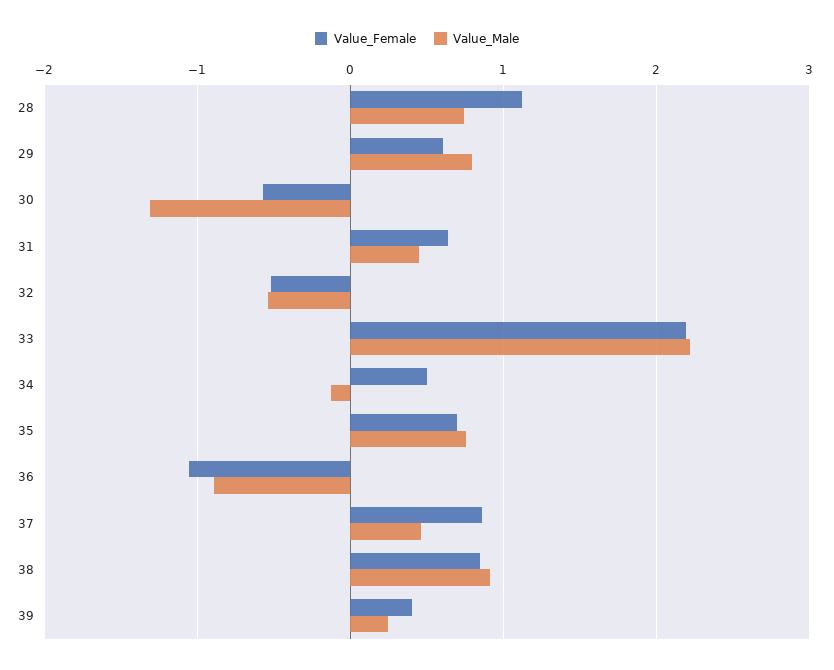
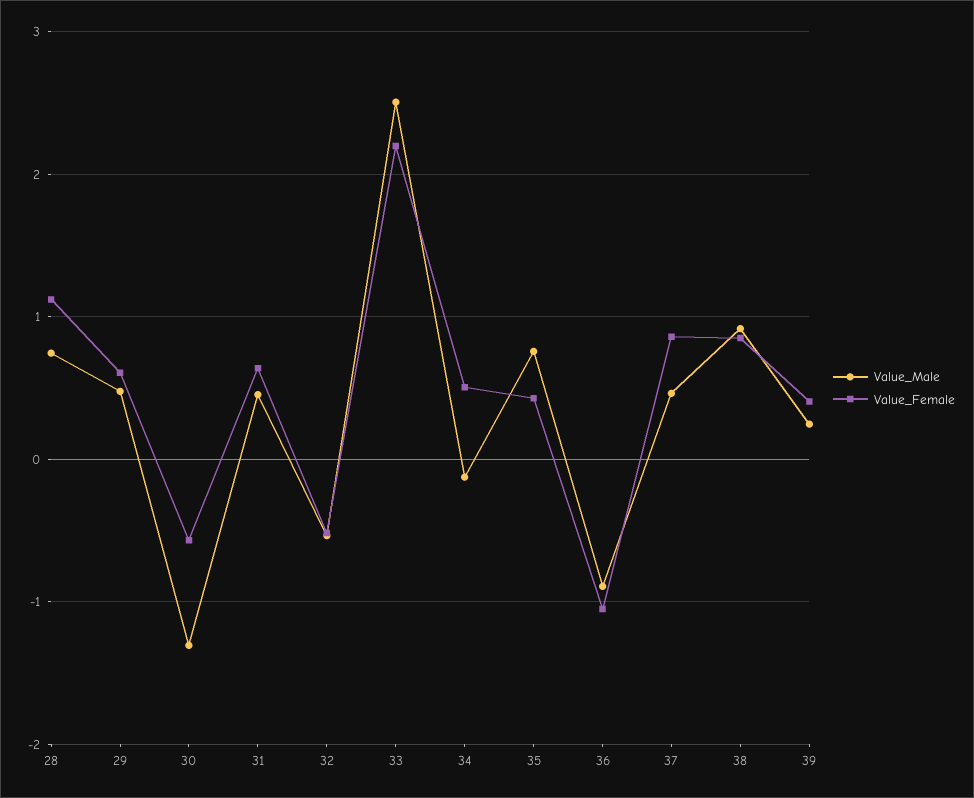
  {
    "Value_Female": {
      "28": 1.1,
      "29": 0.6,
      "30": -0.6,
      "31": 0.6,
      "32": -0.5,
      "33": 2.2,
      "34": 0.5,
-     "35": 0.7,
+     "35": 0.4,
      "36": -1.1,
      "37": 0.9,
      "38": 0.9,
      "39": 0.4
    },
    "Value_Male": {
      "28": 0.7,
-     "29": 0.8,
+     "29": 0.5,
      "30": -1.3,
      "31": 0.5,
      "32": -0.5,
-     "33": 2.2,
+     "33": 2.5,
      "34": -0.1,
      "35": 0.8,
      "36": -0.9,
      "37": 0.5,
      "38": 0.9,
      "39": 0.2
    }
  }

